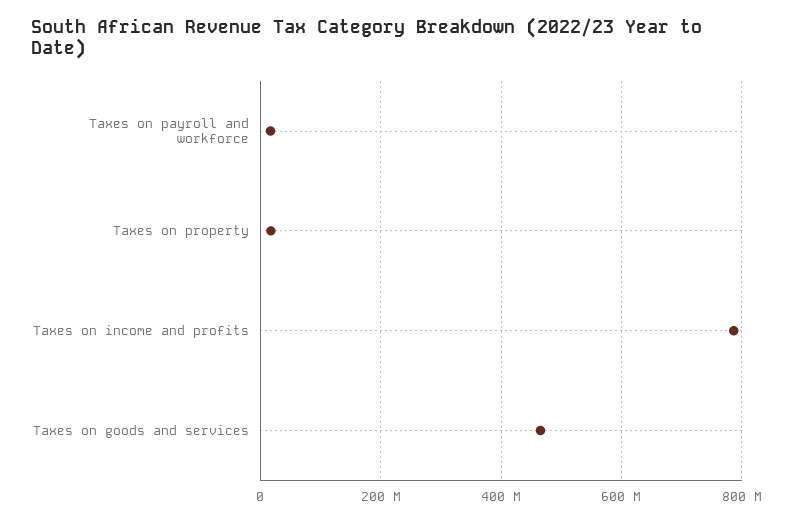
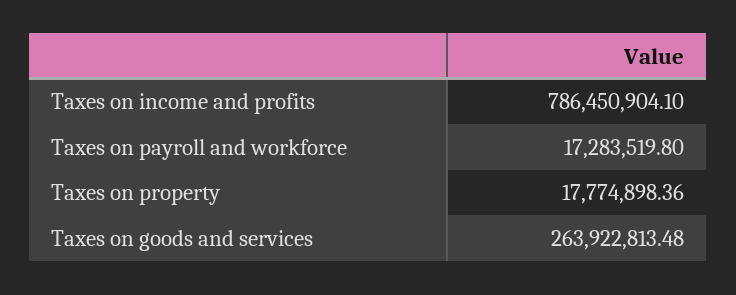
  {
    "Taxes on payroll and workforce": 17283519.8,
    "Taxes on property": 17774898.36,
    "Taxes on income and profits": 786450904.1,
-   "Taxes on goods and services": 460000000
+   "Taxes on goods and services": 263922813.48
  }

